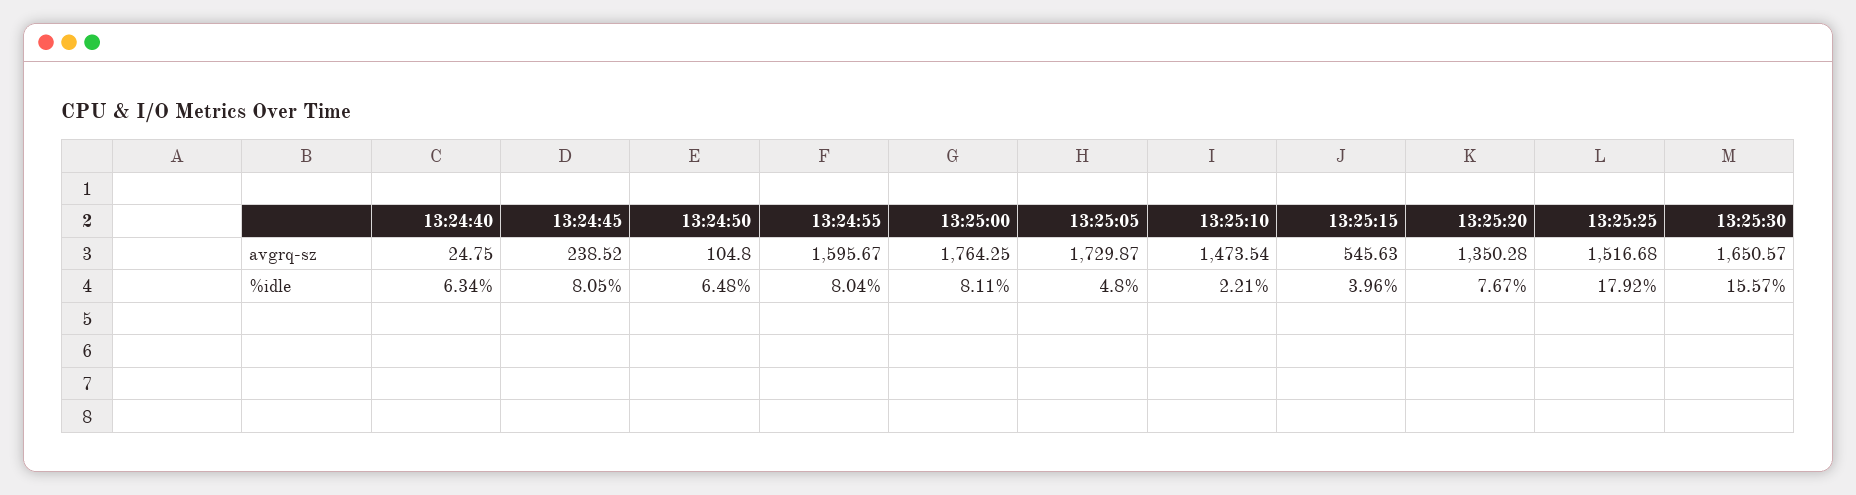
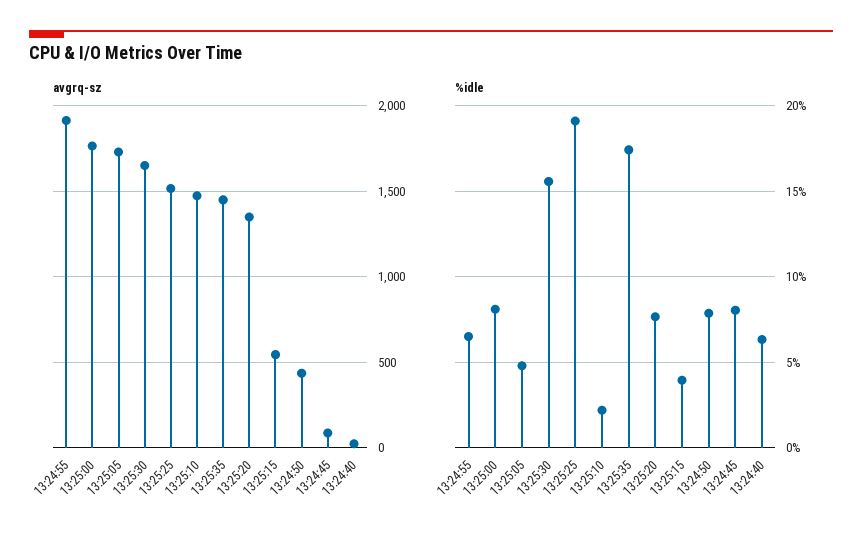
  {
    "avgrq-sz": {
      "13:24:40": 24.75,
-     "13:24:45": 238.52,
+     "13:24:45": 100,
-     "13:24:50": 104.8,
+     "13:24:50": 450,
-     "13:24:55": 1595.67,
+     "13:24:55": 1900,
      "13:25:00": 1764.25,
      "13:25:05": 1729.87,
      "13:25:10": 1473.54,
      "13:25:15": 545.63,
      "13:25:20": 1350.28,
      "13:25:25": 1516.68,
-     "13:25:30": 1650.57
+     "13:25:30": 1650.57,
+     "13:25:35": 1450
    },
    "%idle": {
      "13:24:40": 6.34,
      "13:24:45": 8.05,
-     "13:24:50": 6.48,
+     "13:24:50": 8,
-     "13:24:55": 8.04,
+     "13:24:55": 6.5,
      "13:25:00": 8.11,
      "13:25:05": 4.8,
      "13:25:10": 2.21,
      "13:25:15": 3.96,
      "13:25:20": 7.67,
-     "13:25:25": 17.92,
+     "13:25:25": 19,
-     "13:25:30": 15.57
+     "13:25:30": 15.57,
+     "13:25:35": 17.5
    }
  }

